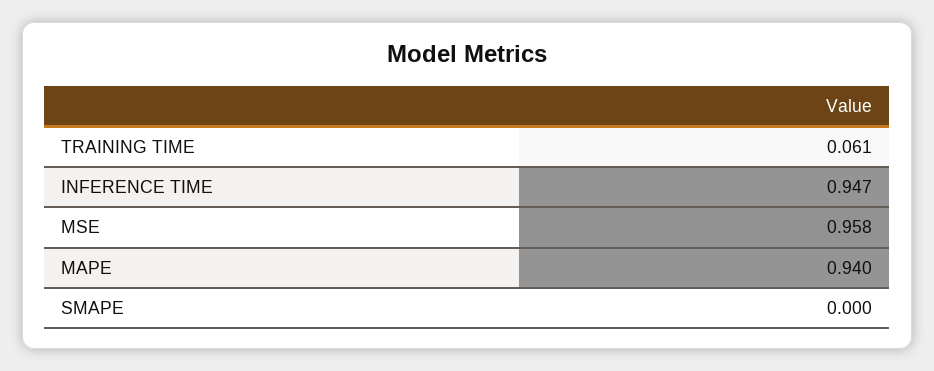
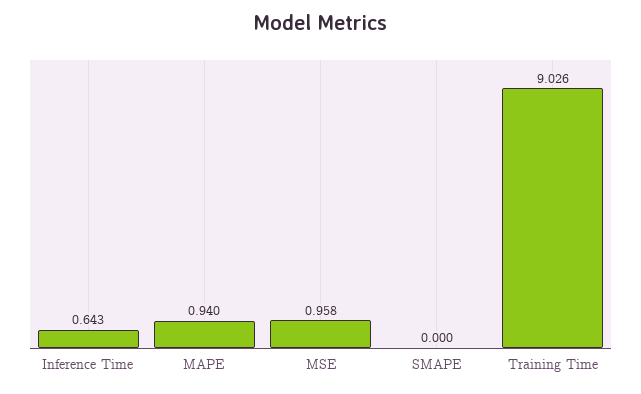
  {
-   "TRAINING TIME": 0.061,
+   "TRAINING TIME": 9.026,
-   "INFERENCE TIME": 0.947,
+   "INFERENCE TIME": 0.643,
    "MSE": 0.958,
    "MAPE": 0.94,
    "SMAPE": 0
  }

